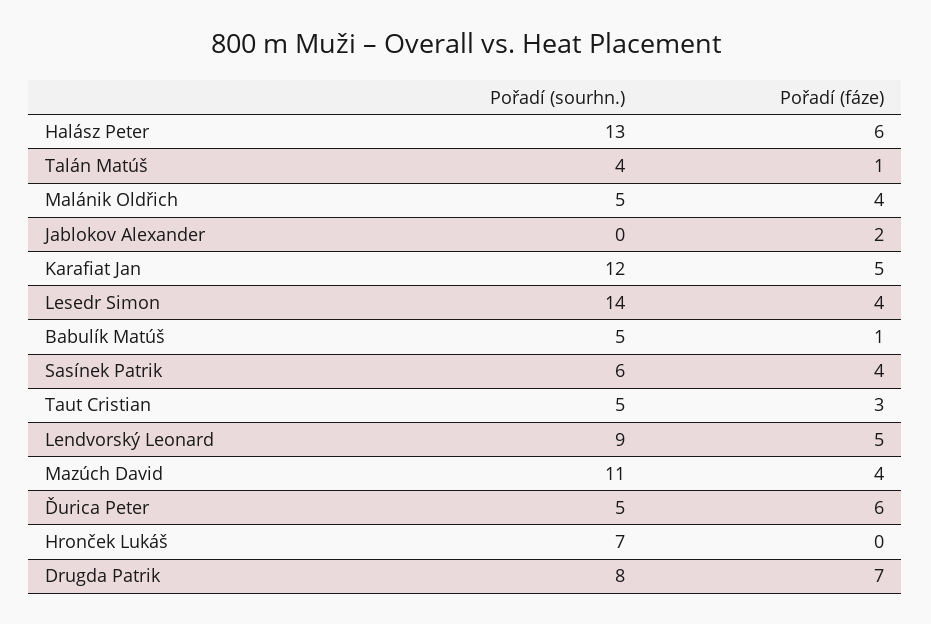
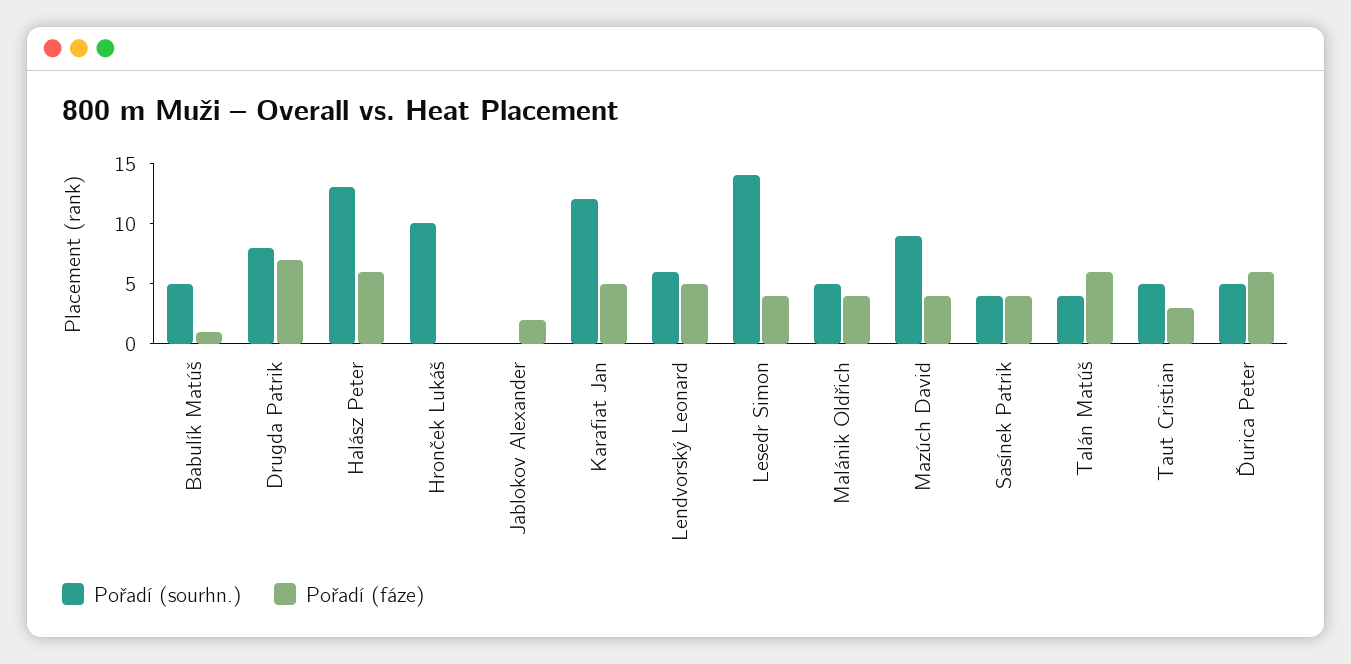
  {
    "Pořadí (sourhn.)": {
      "Halász Peter": 13,
      "Talán Matúš": 4,
      "Malánik Oldřich": 5,
      "Jablokov Alexander": 0,
      "Karafiat Jan": 12,
      "Lesedr Simon": 14,
      "Babulík Matúš": 5,
-     "Sasínek Patrik": 6,
+     "Sasínek Patrik": 4,
      "Taut Cristian": 5,
-     "Lendvorský Leonard": 9,
+     "Lendvorský Leonard": 6,
-     "Mazúch David": 11,
+     "Mazúch David": 9,
      "Ďurica Peter": 5,
-     "Hronček Lukáš": 7,
+     "Hronček Lukáš": 10,
      "Drugda Patrik": 8
    },
    "Pořadí (fáze)": {
      "Halász Peter": 6,
-     "Talán Matúš": 1,
+     "Talán Matúš": 6,
      "Malánik Oldřich": 4,
      "Jablokov Alexander": 2,
      "Karafiat Jan": 5,
      "Lesedr Simon": 4,
      "Babulík Matúš": 1,
      "Sasínek Patrik": 4,
      "Taut Cristian": 3,
      "Lendvorský Leonard": 5,
      "Mazúch David": 4,
      "Ďurica Peter": 6,
      "Hronček Lukáš": 0,
      "Drugda Patrik": 7
    }
  }

